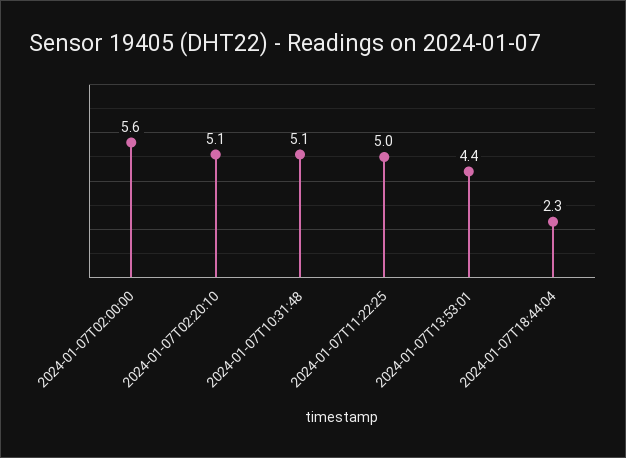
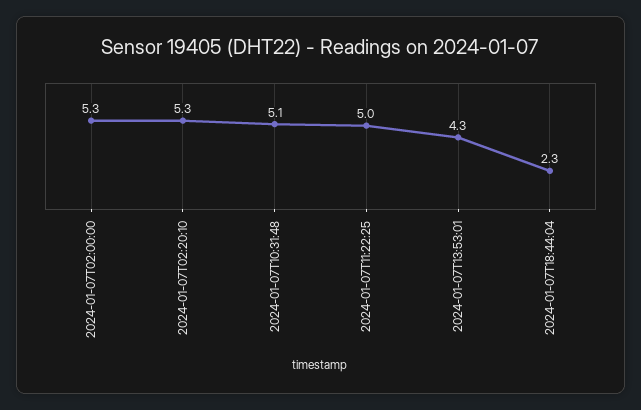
  {
-   "2024-01-07T02:00:00": 5.6,
+   "2024-01-07T02:00:00": 5.3,
-   "2024-01-07T02:20:10": 5.1,
+   "2024-01-07T02:20:10": 5.3,
    "2024-01-07T10:31:48": 5.1,
    "2024-01-07T11:22:25": 5,
-   "2024-01-07T13:53:01": 4.4,
+   "2024-01-07T13:53:01": 4.3,
    "2024-01-07T18:44:04": 2.3
  }

